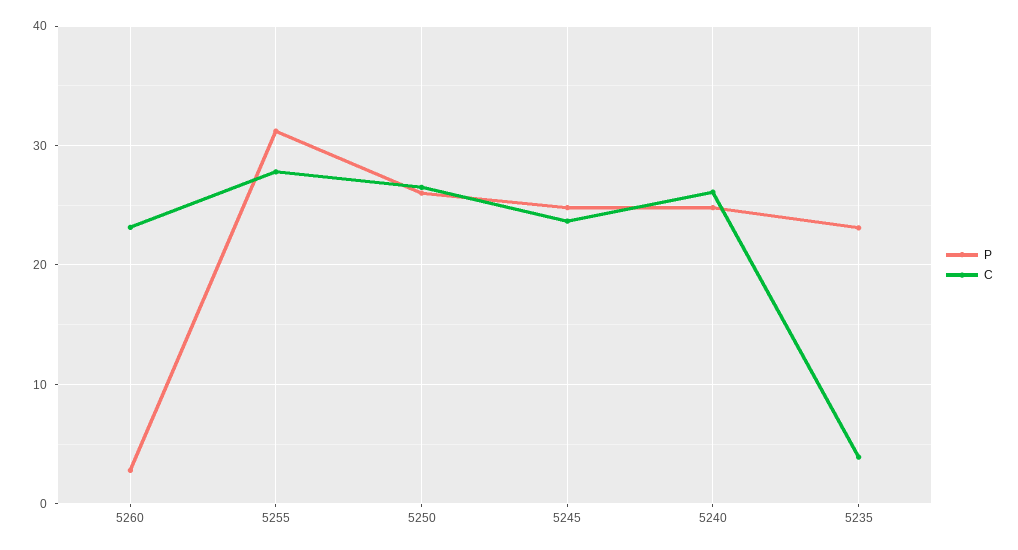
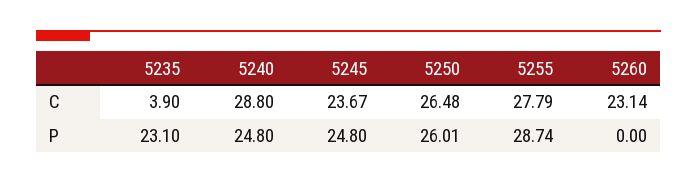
  {
    "P": {
-     "5260": 3,
+     "5260": 0,
-     "5255": 31,
+     "5255": 28.74,
      "5250": 26.01,
      "5245": 24.8,
      "5240": 24.8,
      "5235": 23.1
    },
    "C": {
      "5260": 23.14,
      "5255": 27.79,
      "5250": 26.48,
      "5245": 23.67,
-     "5240": 26,
+     "5240": 28.8,
      "5235": 3.9
    }
  }

